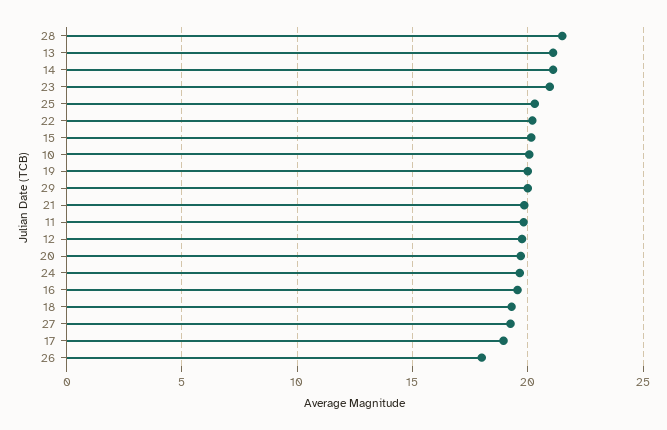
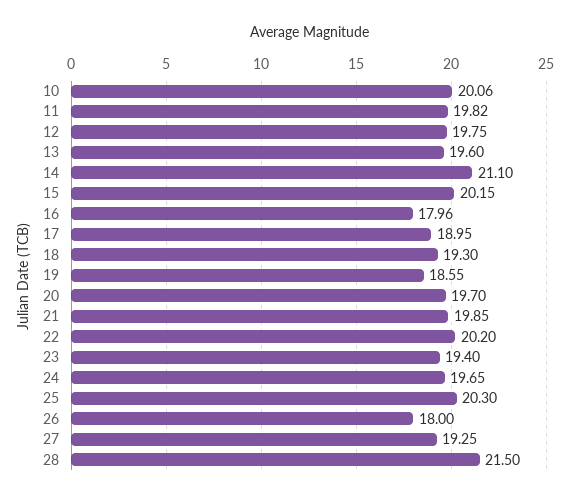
  {
    "28": 21.5,
-   "13": 21,
+   "13": 19.6,
    "14": 21.1,
-   "23": 21,
+   "23": 19.4,
    "25": 20.3,
    "22": 20.2,
    "15": 20.15,
    "10": 20.06,
-   "19": 20,
+   "19": 18.55,
-   "29": 20,
    "21": 19.85,
    "11": 19.82,
    "12": 19.75,
    "20": 19.7,
    "24": 19.65,
-   "16": 19.5,
+   "16": 17.96,
    "18": 19.3,
    "27": 19.25,
    "17": 18.95,
    "26": 18
  }

